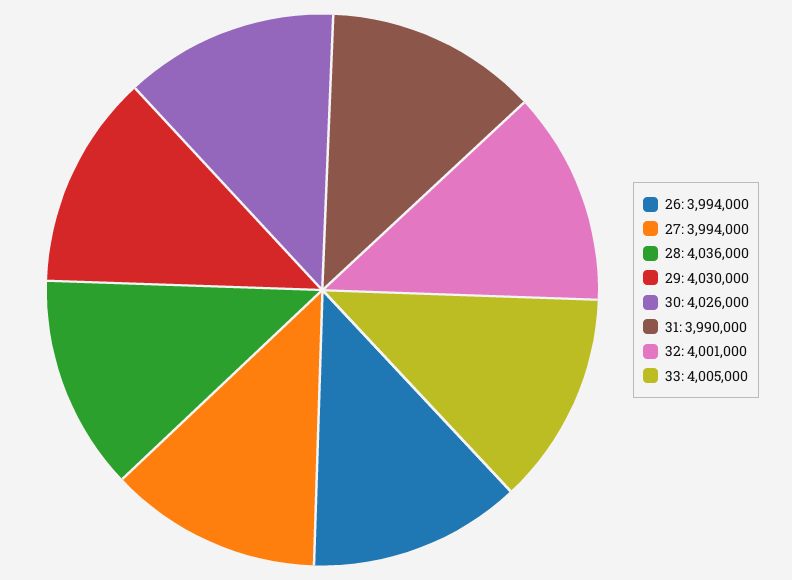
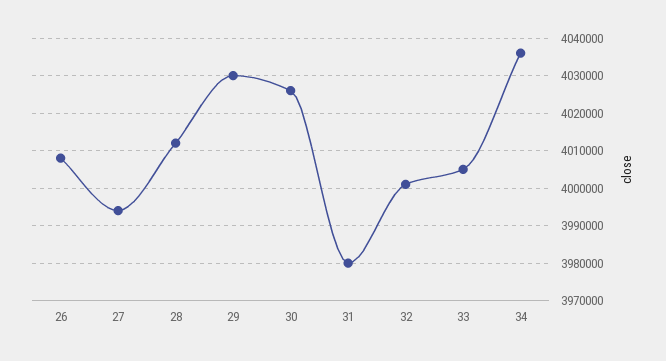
  {
-   "26": 3994000,
+   "26": 4008000,
    "27": 3994000,
-   "28": 4036000,
+   "28": 4012000,
    "29": 4030000,
    "30": 4026000,
-   "31": 3990000,
+   "31": 3980000,
    "32": 4001000,
-   "33": 4005000
+   "33": 4005000,
+   "34": 4036000
  }

